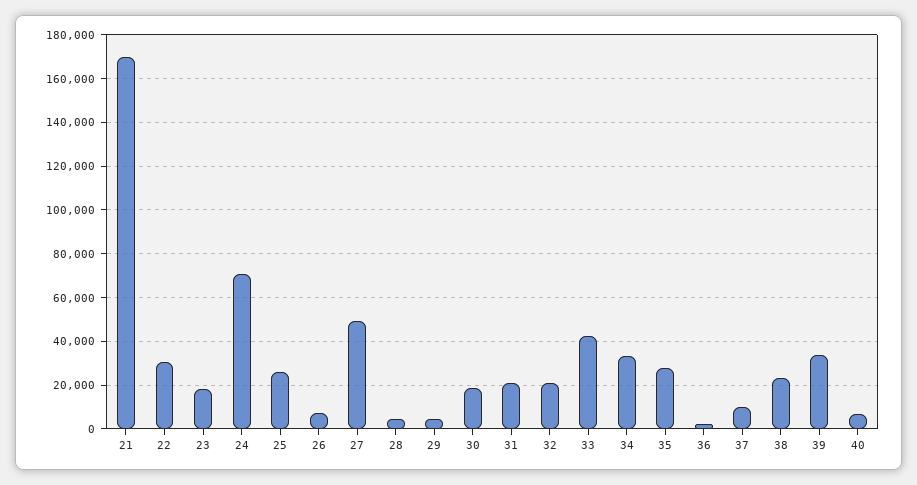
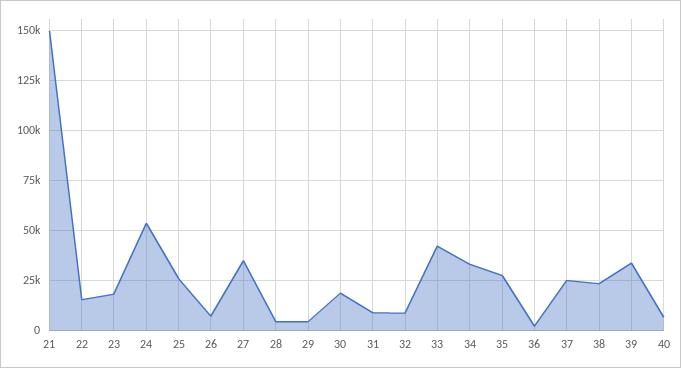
  {
-   "21": 170000,
+   "21": 150000,
-   "22": 30000,
+   "22": 15000,
    "23": 20000,
-   "24": 70000,
+   "24": 55000,
    "25": 25000,
    "26": 5000,
-   "27": 50000,
+   "27": 35000,
    "28": 5000,
    "29": 5000,
    "30": 20000,
-   "31": 20000,
+   "31": 10000,
-   "32": 20000,
+   "32": 10000,
    "33": 40000,
    "34": 35000,
    "35": 30000,
    "36": 0,
-   "37": 10000,
+   "37": 25000,
    "38": 25000,
    "39": 35000,
    "40": 5000
  }

